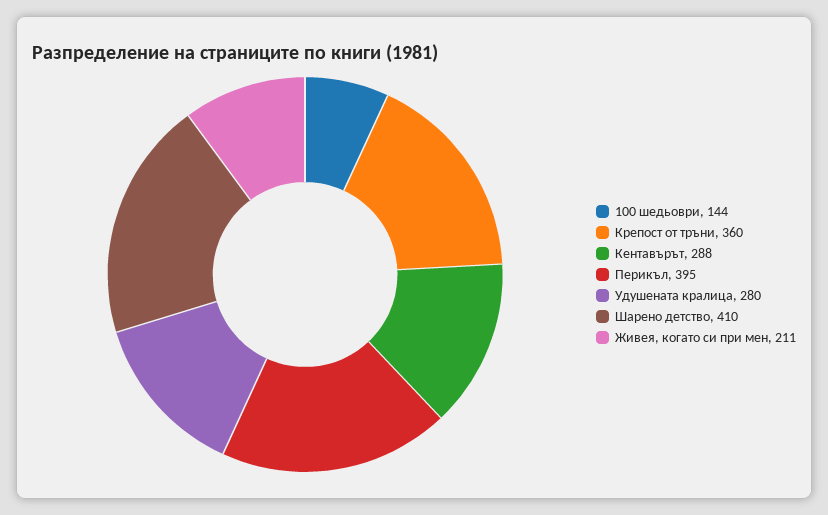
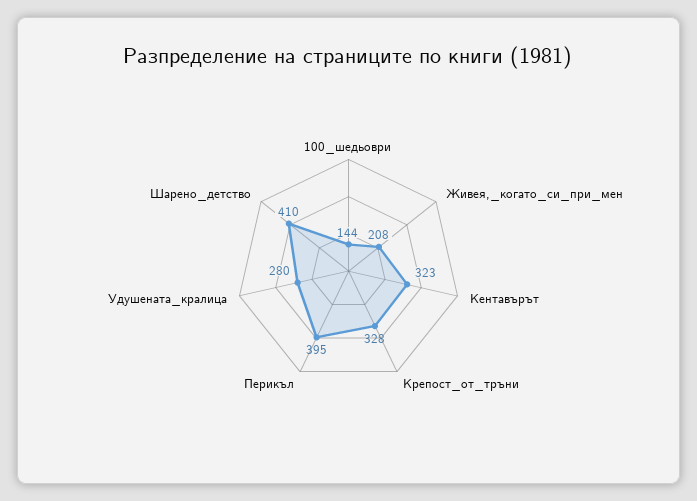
  {
    "100 шедьоври": 144,
-   "Крепост от тръни": 360,
+   "Крепост от тръни": 328,
-   "Кентавърът": 288,
+   "Кентавърът": 323,
    "Перикъл": 395,
    "Удушената кралица": 280,
    "Шарено детство": 410,
-   "Живея, когато си при мен": 211
+   "Живея, когато си при мен": 208
  }

